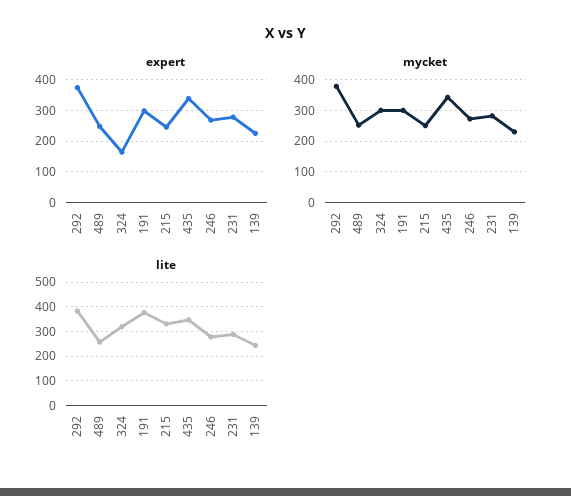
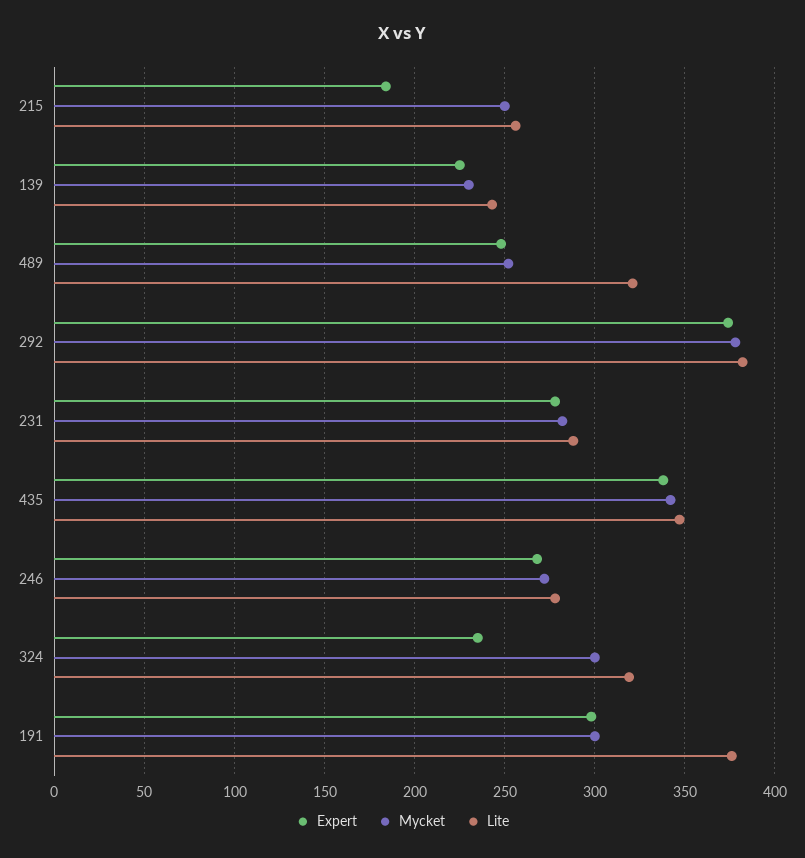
  {
    "expert": {
      "292": 375,
      "489": 250,
-     "324": 160,
+     "324": 235,
      "191": 300,
-     "215": 240,
+     "215": 185,
      "435": 340,
      "246": 270,
      "231": 280,
      "139": 225
    },
    "mycket": {
      "292": 380,
      "489": 250,
      "324": 300,
      "191": 300,
      "215": 250,
      "435": 340,
      "246": 270,
      "231": 280,
      "139": 230
    },
    "lite": {
      "292": 380,
-     "489": 250,
+     "489": 320,
      "324": 320,
      "191": 375,
-     "215": 325,
+     "215": 255,
      "435": 345,
      "246": 280,
      "231": 290,
      "139": 245
    }
  }

